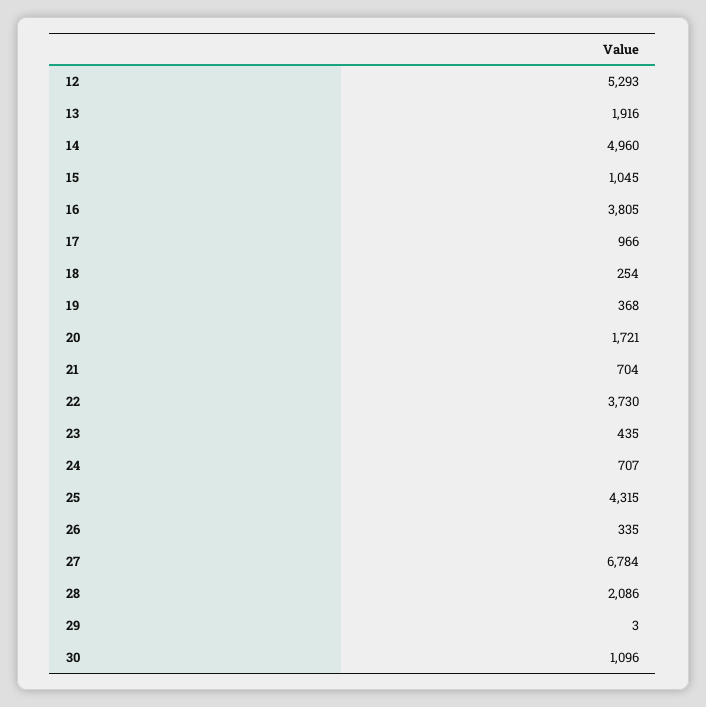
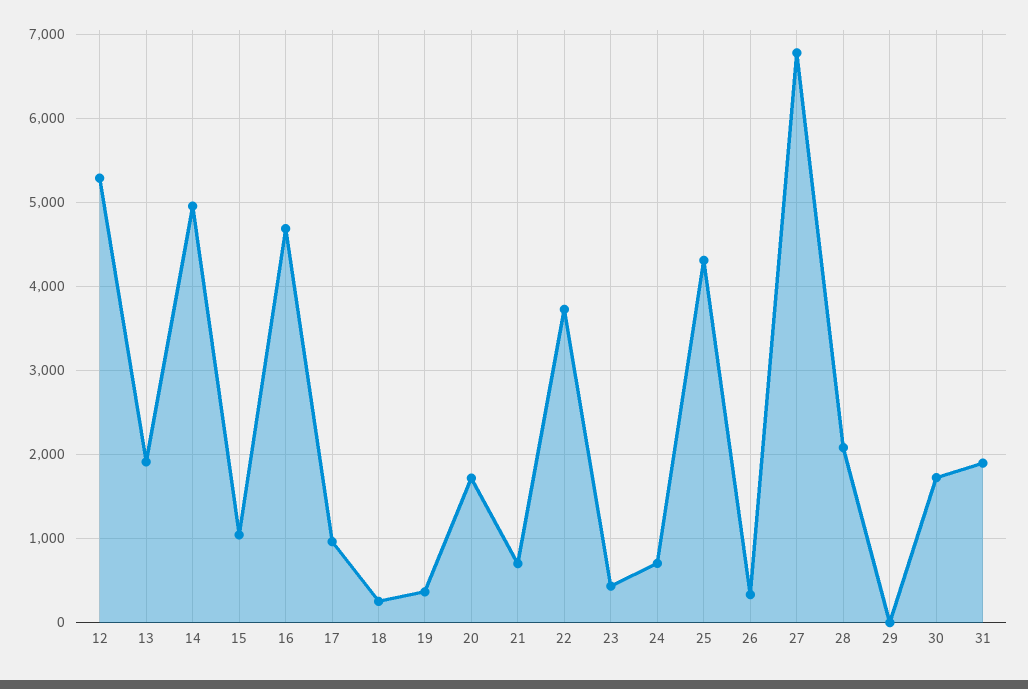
  {
    "12": 5293,
    "13": 1916,
    "14": 4960,
    "15": 1045,
-   "16": 3805,
+   "16": 4700,
    "17": 966,
    "18": 254,
    "19": 368,
    "20": 1721,
    "21": 704,
    "22": 3730,
    "23": 435,
    "24": 707,
    "25": 4315,
    "26": 335,
    "27": 6784,
    "28": 2086,
    "29": 3,
-   "30": 1096
+   "30": 1700,
+   "31": 1900
  }

